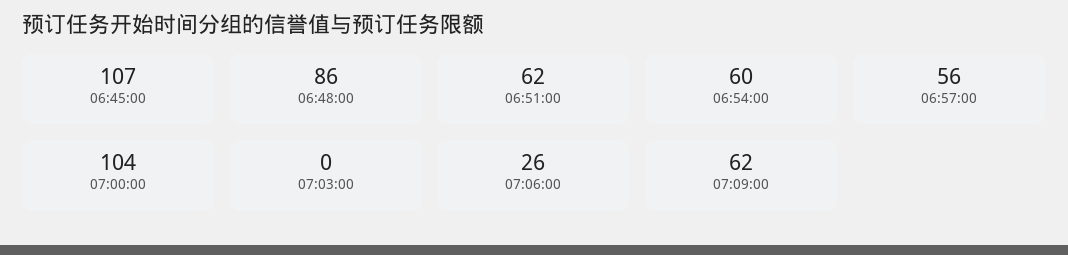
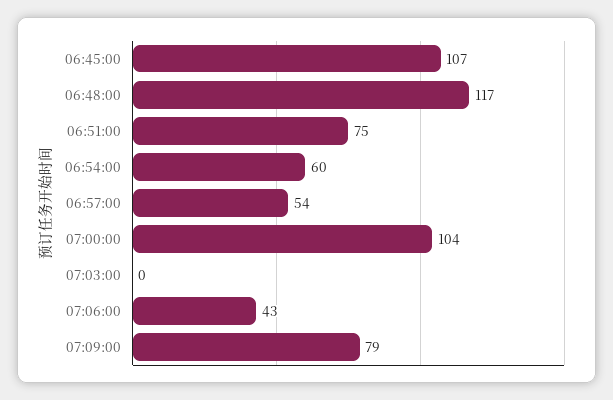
  {
    "06:45:00": 107,
-   "06:48:00": 86,
+   "06:48:00": 117,
-   "06:51:00": 62,
+   "06:51:00": 75,
    "06:54:00": 60,
-   "06:57:00": 56,
+   "06:57:00": 54,
    "07:00:00": 104,
    "07:03:00": 0,
-   "07:06:00": 26,
+   "07:06:00": 43,
-   "07:09:00": 62
+   "07:09:00": 79
  }

